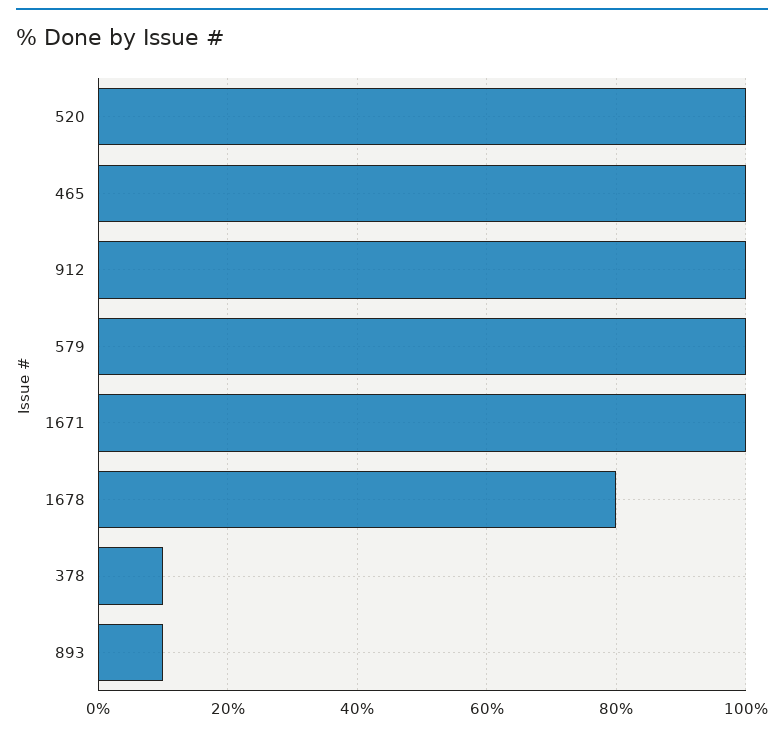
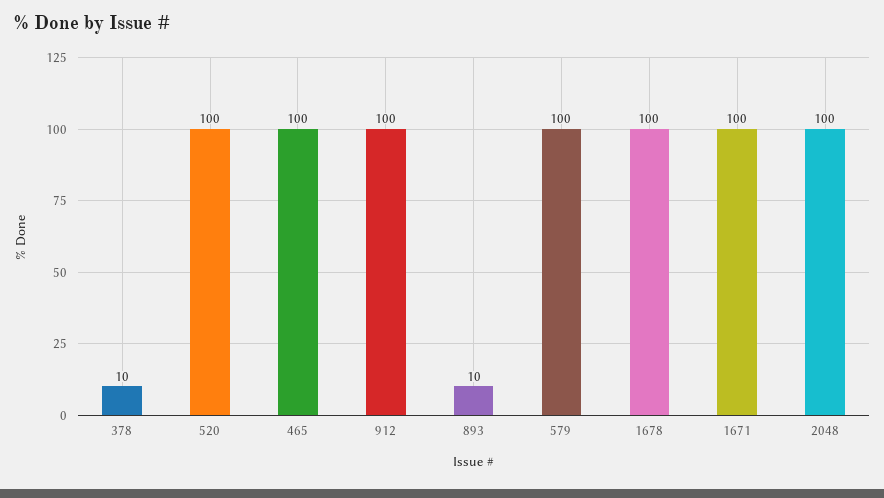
  {
    "520": 100,
    "465": 100,
    "912": 100,
    "579": 100,
    "1671": 100,
-   "1678": 80,
+   "1678": 100,
    "378": 10,
-   "893": 10
+   "893": 10,
+   "2048": 100
  }

